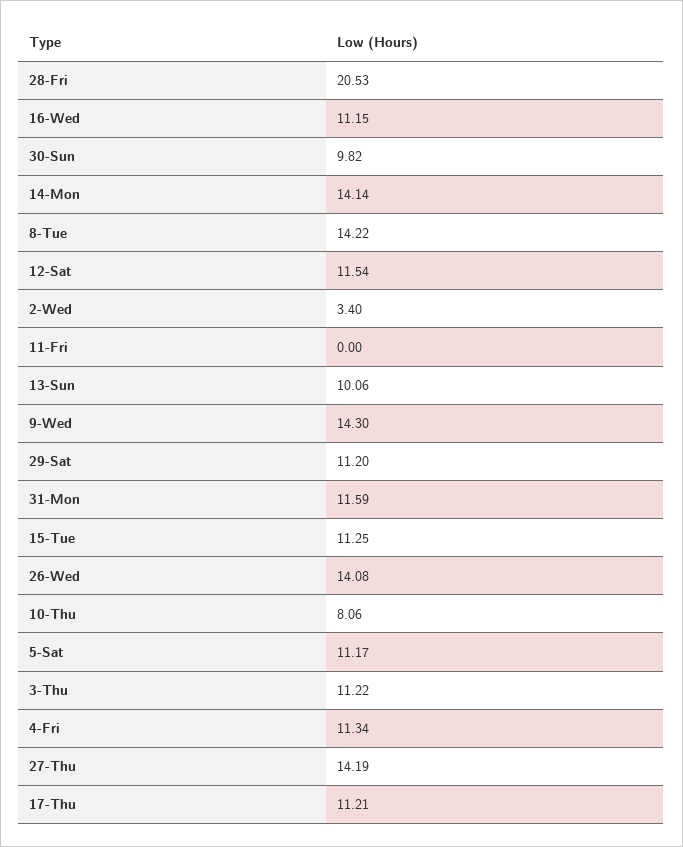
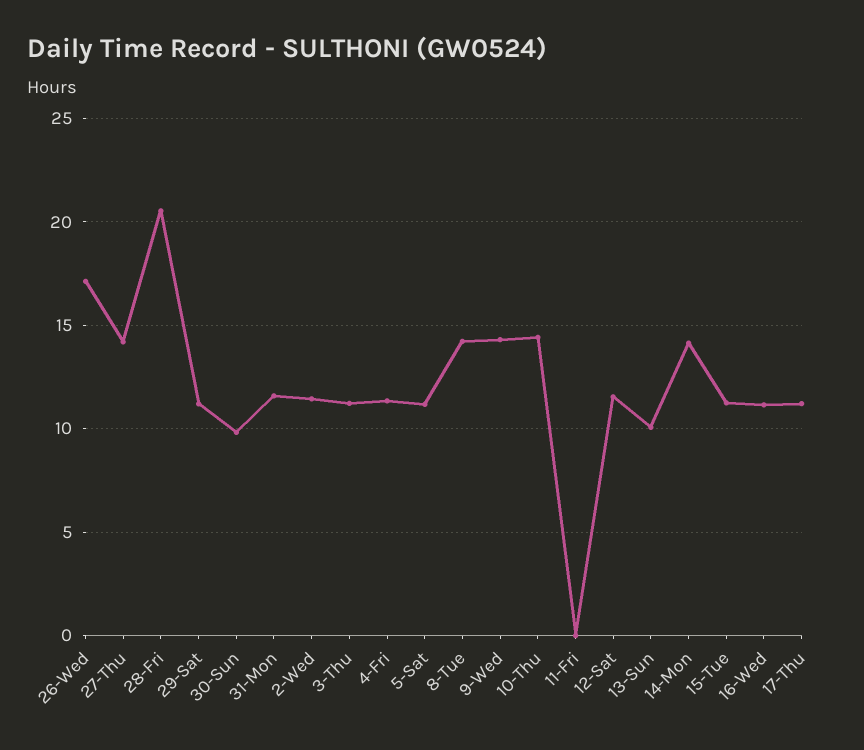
  {
    "28-Fri": 20.53,
    "16-Wed": 11.15,
    "30-Sun": 9.82,
    "14-Mon": 14.14,
    "8-Tue": 14.22,
    "12-Sat": 11.54,
-   "2-Wed": 3.4,
+   "2-Wed": 11.5,
    "11-Fri": 0,
    "13-Sun": 10.06,
    "9-Wed": 14.3,
    "29-Sat": 11.2,
    "31-Mon": 11.59,
    "15-Tue": 11.25,
-   "26-Wed": 14.08,
+   "26-Wed": 17,
-   "10-Thu": 8.06,
+   "10-Thu": 14.5,
    "5-Sat": 11.17,
    "3-Thu": 11.22,
    "4-Fri": 11.34,
    "27-Thu": 14.19,
    "17-Thu": 11.21
  }

